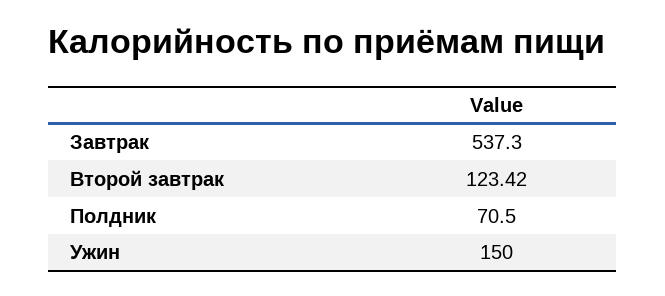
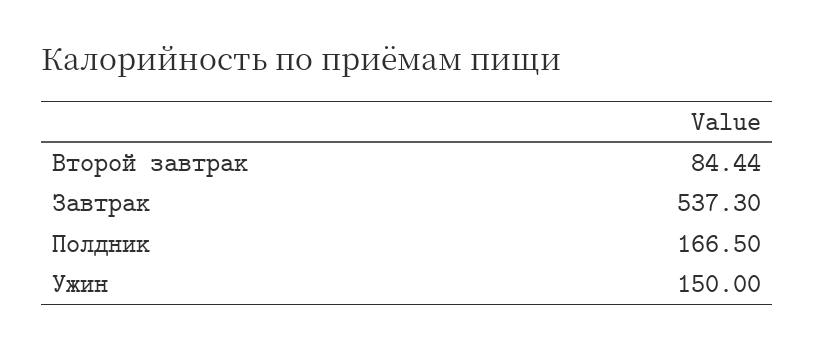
  {
    "Завтрак": 537.3,
-   "Второй завтрак": 123.42,
+   "Второй завтрак": 84.44,
-   "Полдник": 70.5,
+   "Полдник": 166.5,
    "Ужин": 150
  }

